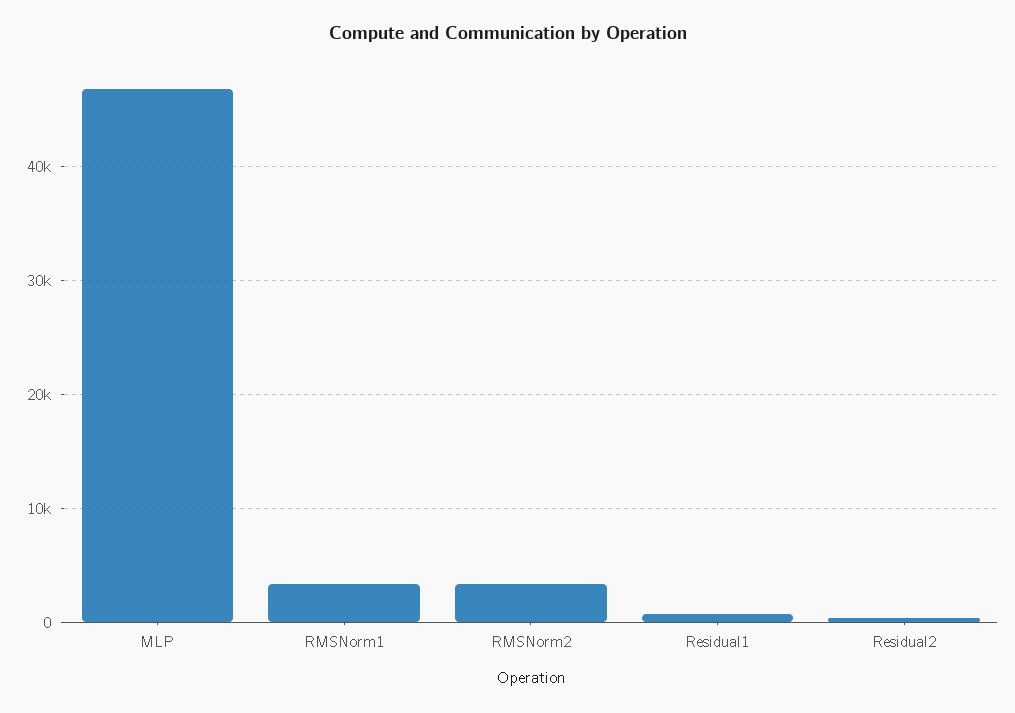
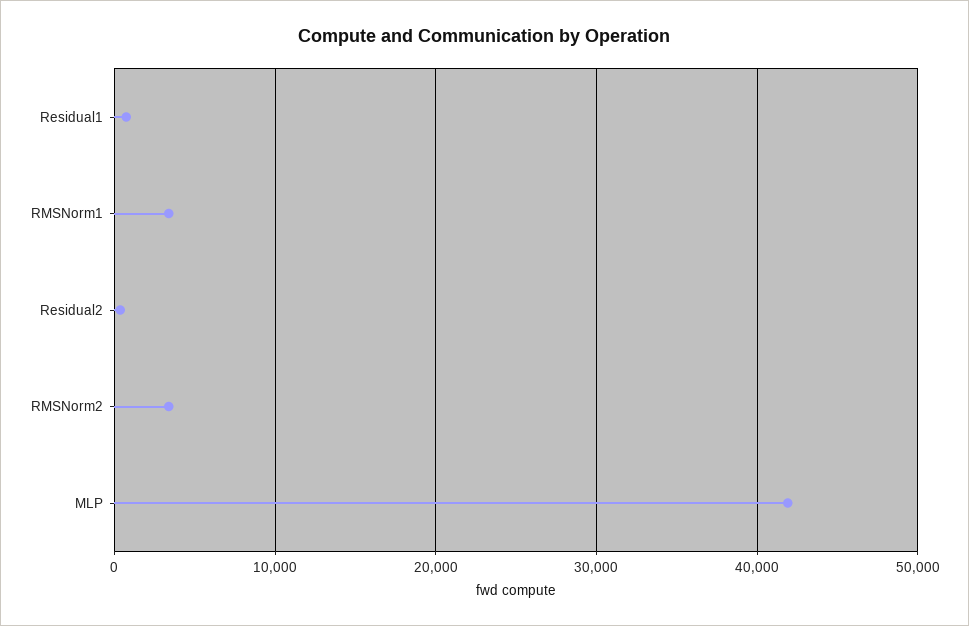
  {
-   "MLP": 47000,
+   "MLP": 42000,
    "RMSNorm1": 3000,
    "RMSNorm2": 3000,
    "Residual1": 1000,
    "Residual2": 0
  }

